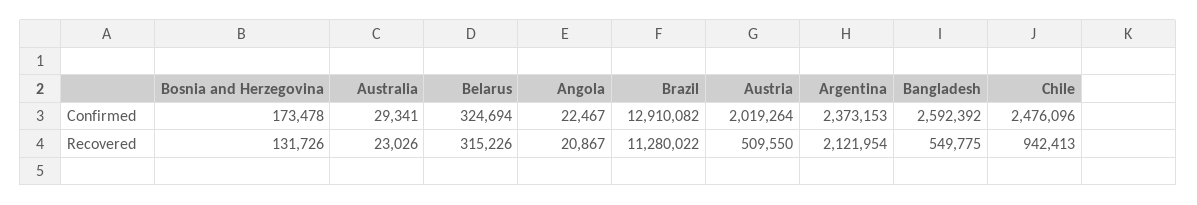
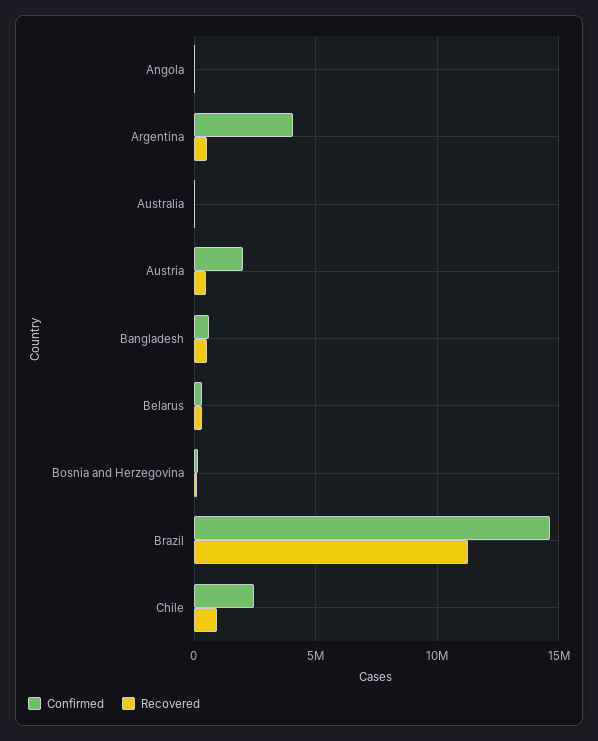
  {
    "Confirmed": {
      "Bosnia and Herzegovina": 173478,
      "Australia": 29341,
      "Belarus": 324694,
      "Angola": 22467,
-     "Brazil": 12910082,
+     "Brazil": 14500000,
      "Austria": 2019264,
-     "Argentina": 2373153,
+     "Argentina": 4000000,
-     "Bangladesh": 2592392,
+     "Bangladesh": 500000,
      "Chile": 2476096
    },
    "Recovered": {
      "Bosnia and Herzegovina": 131726,
      "Australia": 23026,
      "Belarus": 315226,
      "Angola": 20867,
      "Brazil": 11280022,
      "Austria": 509550,
-     "Argentina": 2121954,
+     "Argentina": 500000,
      "Bangladesh": 549775,
      "Chile": 942413
    }
  }

